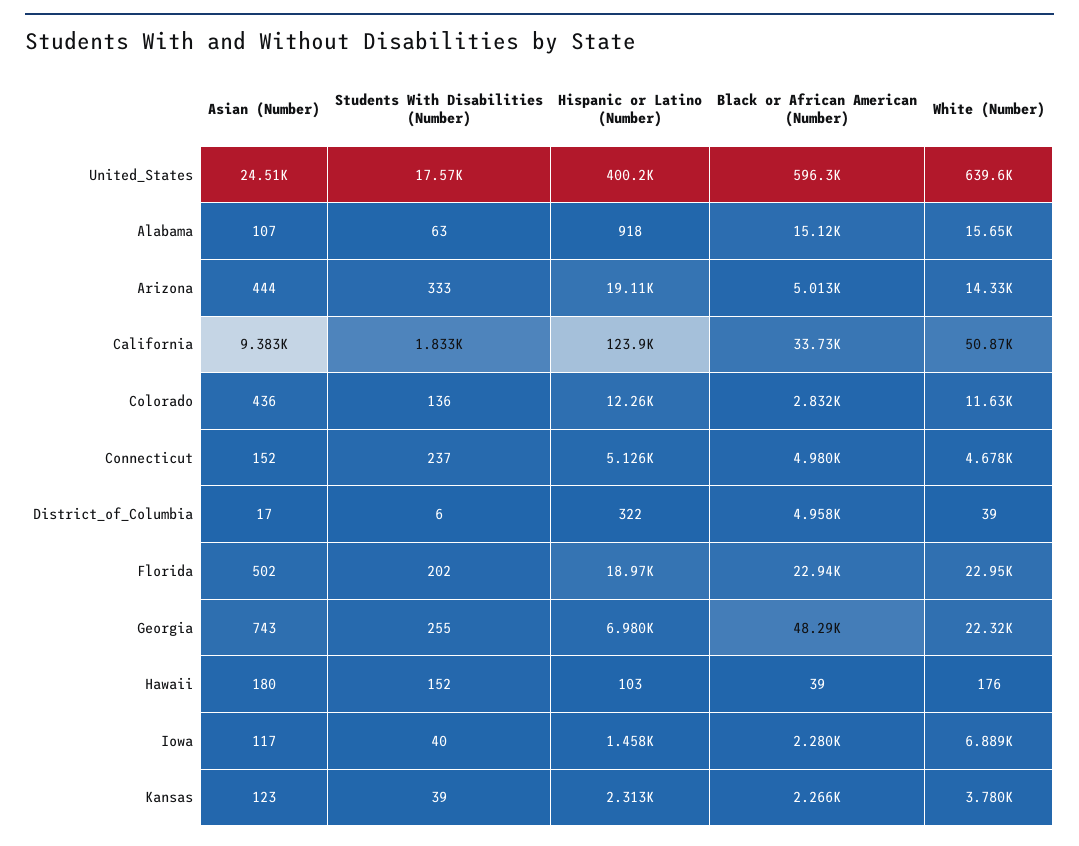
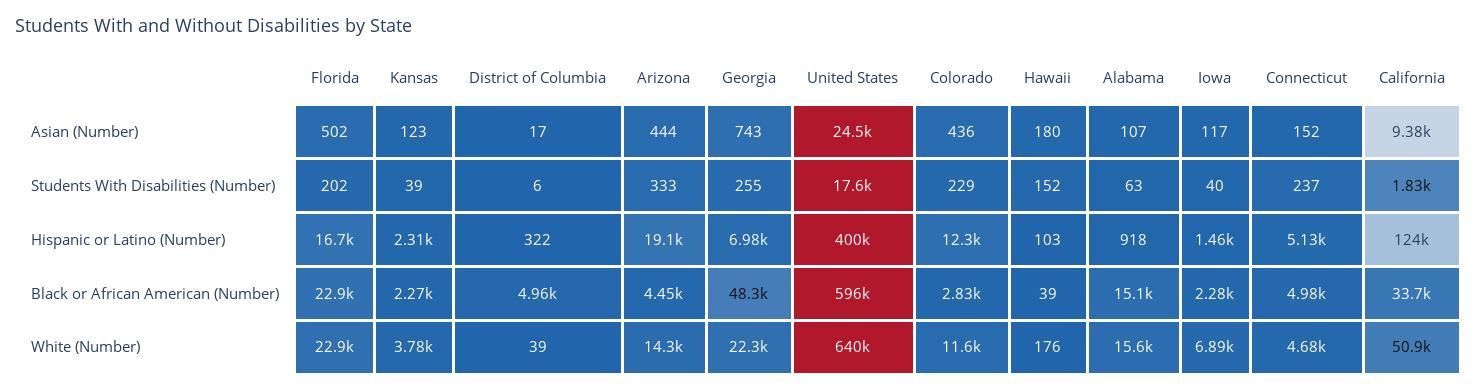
  {
    "Asian (Number)": {
      "United_States": 24510,
      "Alabama": 107,
      "Arizona": 444,
      "California": 9383,
      "Colorado": 436,
      "Connecticut": 152,
      "District_of_Columbia": 17,
      "Florida": 502,
      "Georgia": 743,
      "Hawaii": 180,
      "Iowa": 117,
      "Kansas": 123
    },
    "Students With Disabilities (Number)": {
      "United_States": 17570,
      "Alabama": 63,
      "Arizona": 333,
      "California": 1833,
-     "Colorado": 136,
+     "Colorado": 229,
      "Connecticut": 237,
      "District_of_Columbia": 6,
      "Florida": 202,
      "Georgia": 255,
      "Hawaii": 152,
      "Iowa": 40,
      "Kansas": 39
    },
    "Hispanic or Latino (Number)": {
      "United_States": 400200,
      "Alabama": 918,
      "Arizona": 19110,
      "California": 123900,
      "Colorado": 12260,
      "Connecticut": 5126,
      "District_of_Columbia": 322,
-     "Florida": 18970,
+     "Florida": 16700,
      "Georgia": 6980,
      "Hawaii": 103,
      "Iowa": 1458,
      "Kansas": 2313
    },
    "Black or African American (Number)": {
      "United_States": 596300,
      "Alabama": 15120,
-     "Arizona": 5013,
+     "Arizona": 4450,
      "California": 33730,
      "Colorado": 2832,
      "Connecticut": 4980,
      "District_of_Columbia": 4958,
      "Florida": 22940,
      "Georgia": 48290,
      "Hawaii": 39,
      "Iowa": 2280,
      "Kansas": 2266
    },
    "White (Number)": {
      "United_States": 639600,
      "Alabama": 15650,
      "Arizona": 14330,
      "California": 50870,
      "Colorado": 11630,
      "Connecticut": 4678,
      "District_of_Columbia": 39,
      "Florida": 22950,
      "Georgia": 22320,
      "Hawaii": 176,
      "Iowa": 6889,
      "Kansas": 3780
    }
  }

